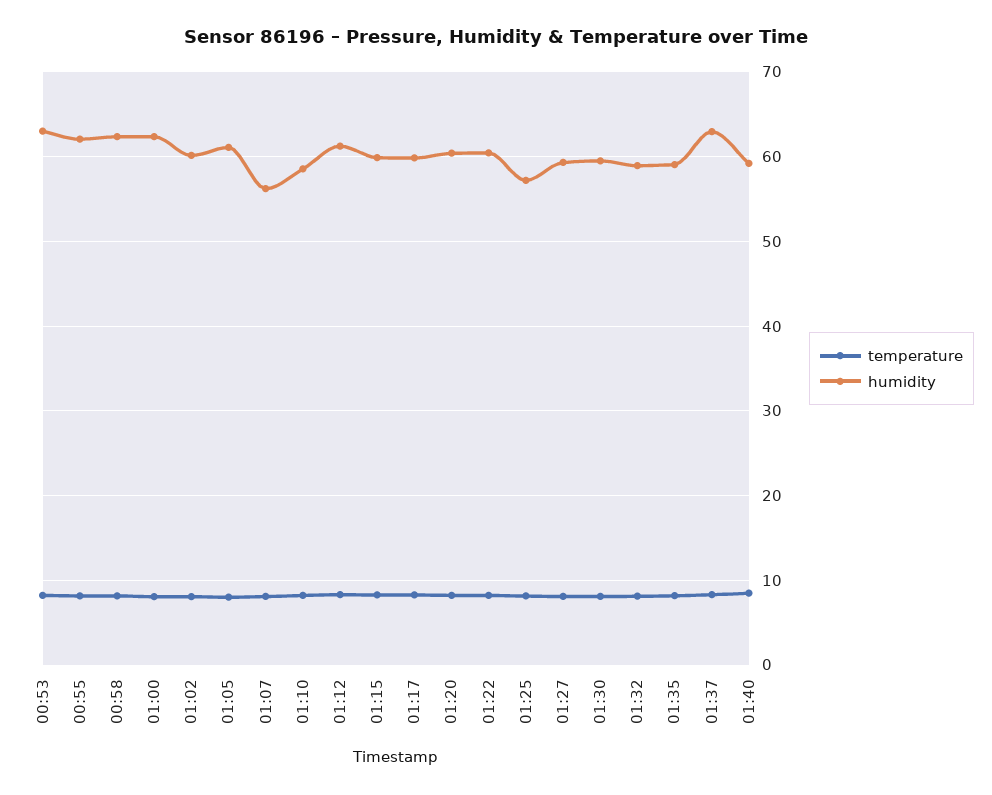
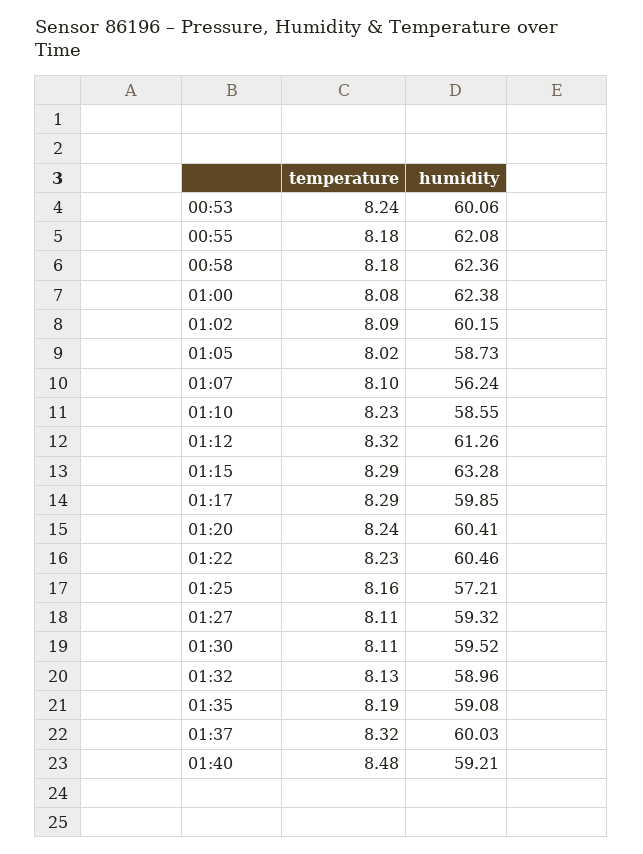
  {
    "temperature": {
      "00:53": 8.24,
      "00:55": 8.18,
      "00:58": 8.18,
      "01:00": 8.08,
      "01:02": 8.09,
      "01:05": 8.02,
      "01:07": 8.1,
      "01:10": 8.23,
      "01:12": 8.32,
      "01:15": 8.29,
      "01:17": 8.29,
      "01:20": 8.24,
      "01:22": 8.23,
      "01:25": 8.16,
      "01:27": 8.11,
      "01:30": 8.11,
      "01:32": 8.13,
      "01:35": 8.19,
      "01:37": 8.32,
      "01:40": 8.48
    },
    "humidity": {
-     "00:53": 63,
+     "00:53": 60.06,
      "00:55": 62.08,
      "00:58": 62.36,
      "01:00": 62.38,
      "01:02": 60.15,
-     "01:05": 61,
+     "01:05": 58.73,
      "01:07": 56.24,
      "01:10": 58.55,
      "01:12": 61.26,
-     "01:15": 60,
+     "01:15": 63.28,
      "01:17": 59.85,
      "01:20": 60.41,
      "01:22": 60.46,
      "01:25": 57.21,
      "01:27": 59.32,
      "01:30": 59.52,
      "01:32": 58.96,
      "01:35": 59.08,
-     "01:37": 63,
+     "01:37": 60.03,
      "01:40": 59.21
    }
  }

